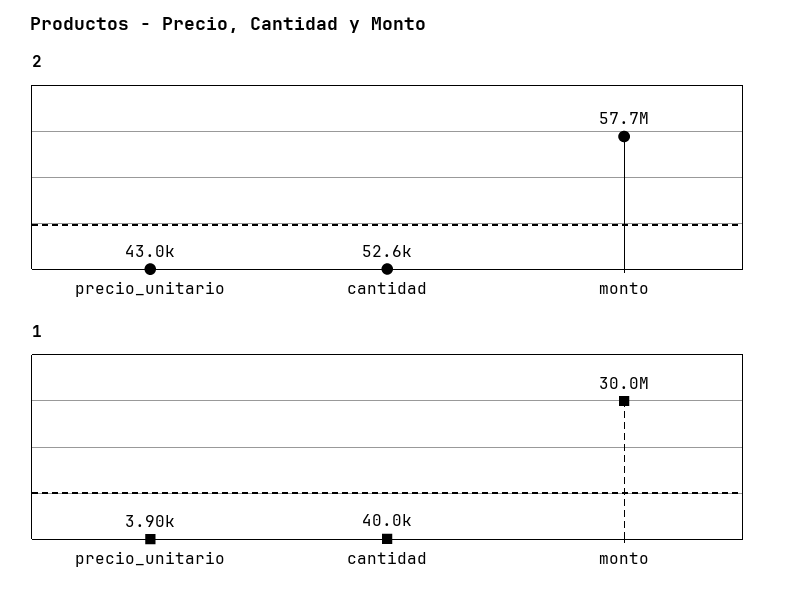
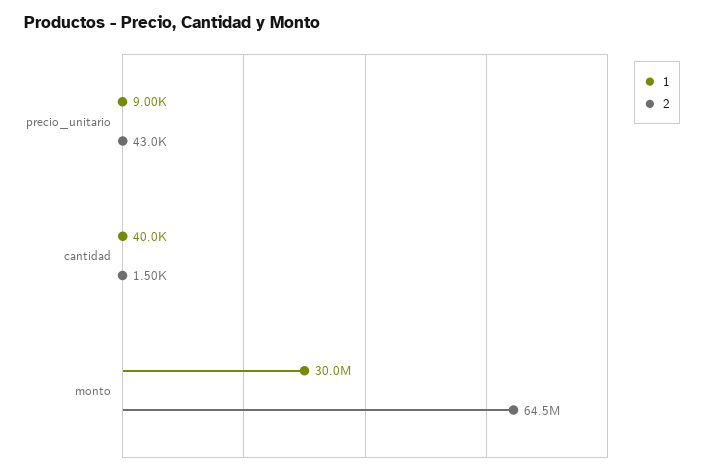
  {
    "2": {
      "precio_unitario": 43000,
-     "cantidad": 52600,
+     "cantidad": 1500,
-     "monto": 57700000
+     "monto": 64500000
    },
    "1": {
-     "precio_unitario": 3900,
+     "precio_unitario": 9000,
      "cantidad": 40000,
      "monto": 30000000
    }
  }

